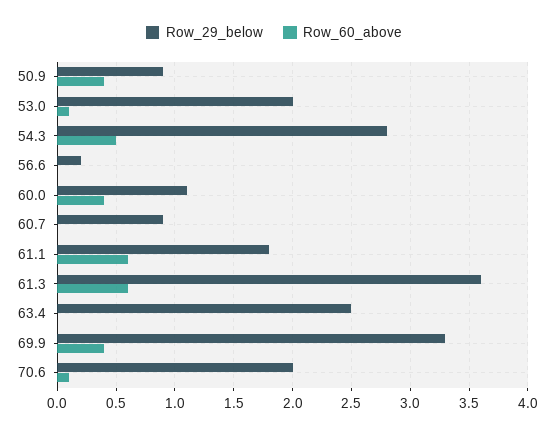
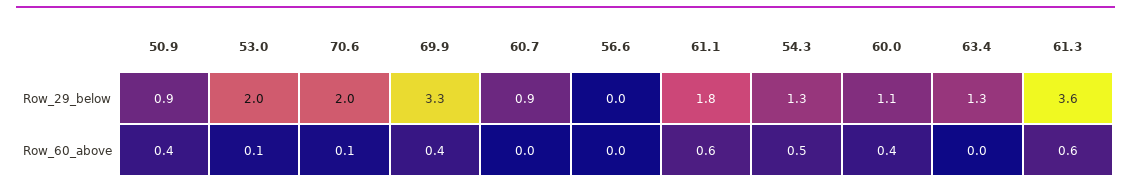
  {
    "Row_29_below": {
      "50.9": 0.9,
      "53.0": 2,
-     "54.3": 2.8,
+     "54.3": 1.3,
-     "56.6": 0.2,
+     "56.6": 0,
      "60.0": 1.1,
      "60.7": 0.9,
      "61.1": 1.8,
      "61.3": 3.6,
-     "63.4": 2.5,
+     "63.4": 1.3,
      "69.9": 3.3,
      "70.6": 2
    },
    "Row_60_above": {
      "50.9": 0.4,
      "53.0": 0.1,
      "54.3": 0.5,
      "56.6": 0,
      "60.0": 0.4,
      "60.7": 0,
      "61.1": 0.6,
      "61.3": 0.6,
      "63.4": 0,
      "69.9": 0.4,
      "70.6": 0.1
    }
  }

